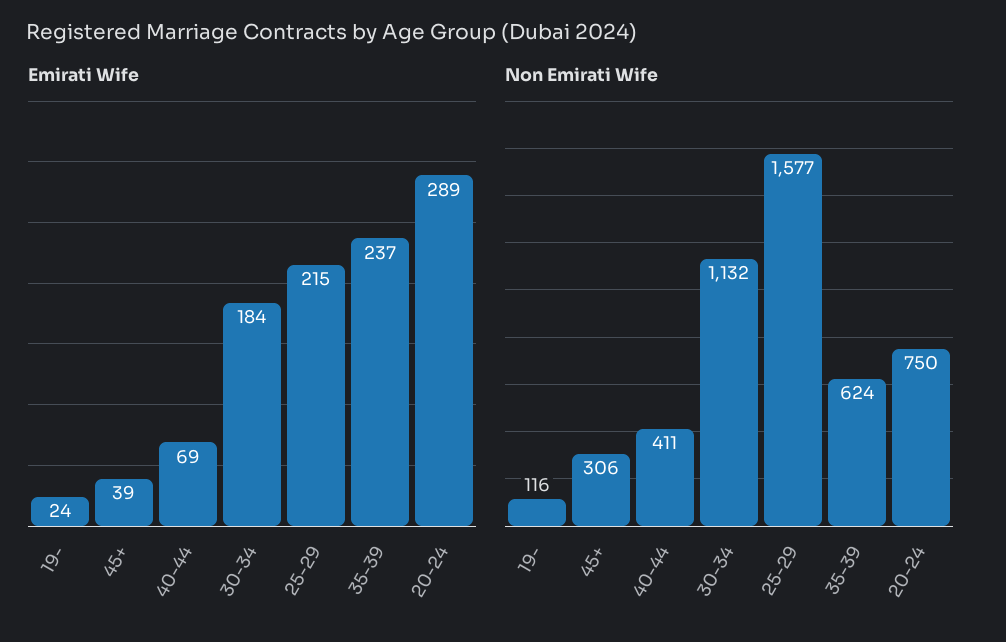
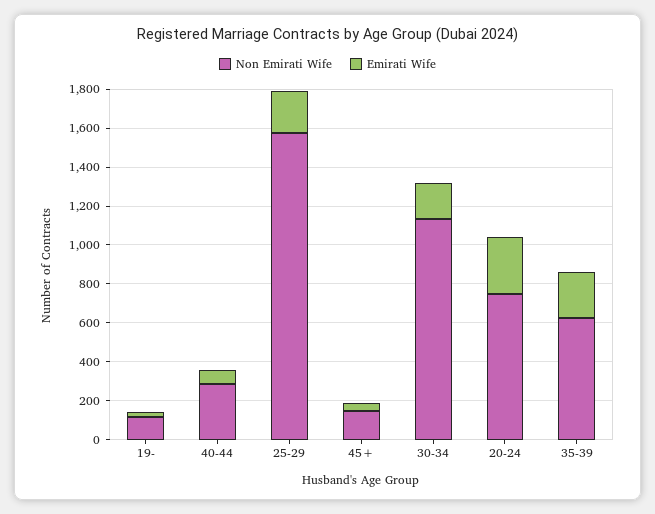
  {
    "Emirati Wife": {
      "19-": 24,
      "45+": 39,
      "40-44": 69,
      "30-34": 184,
      "25-29": 215,
      "35-39": 237,
      "20-24": 289
    },
    "Non Emirati Wife": {
      "19-": 116,
-     "45+": 306,
+     "45+": 150,
-     "40-44": 411,
+     "40-44": 300,
      "30-34": 1132,
      "25-29": 1577,
      "35-39": 624,
      "20-24": 750
    }
  }

